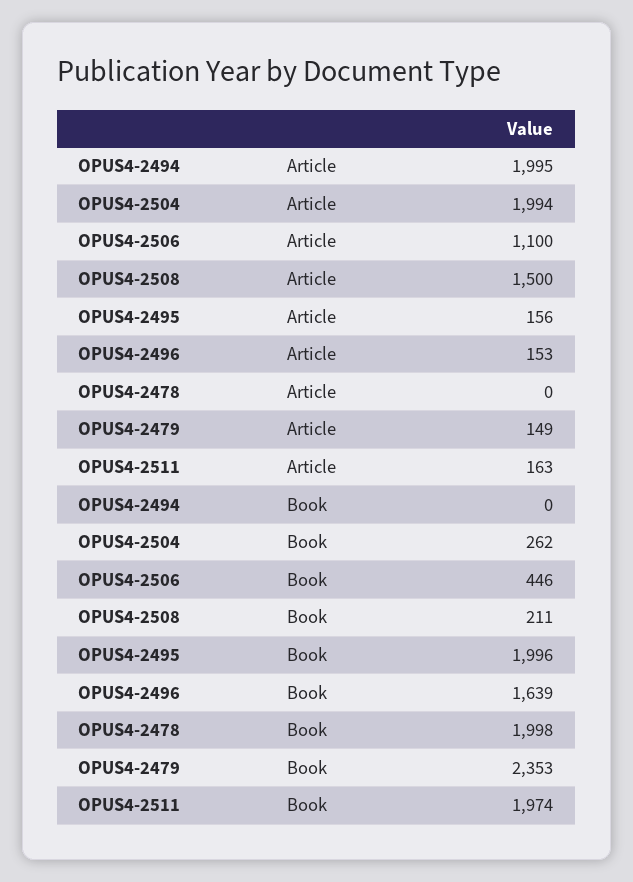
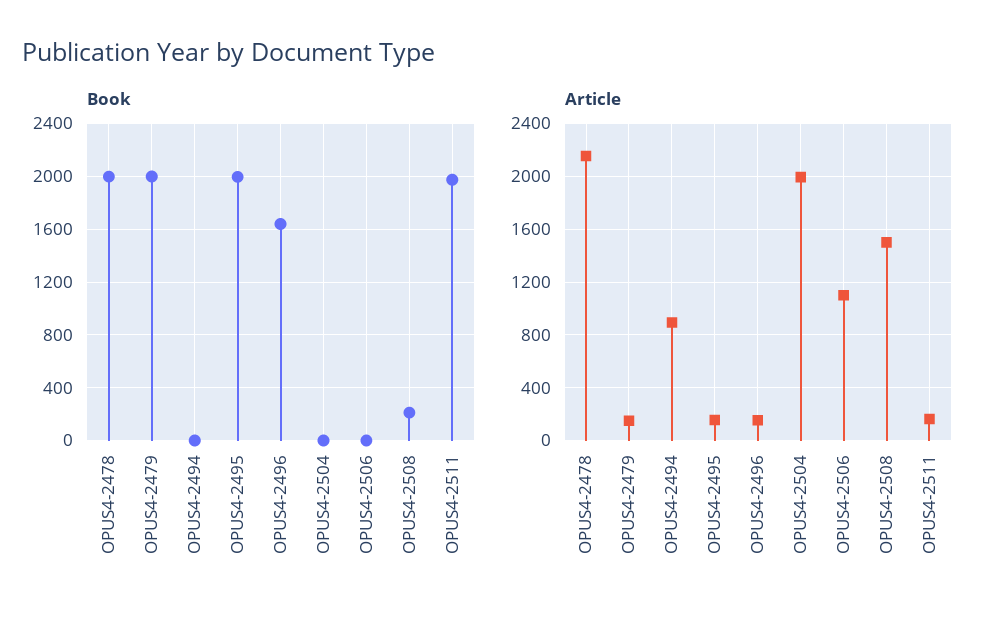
  {
    "Article": {
-     "OPUS4-2494": 1995,
+     "OPUS4-2494": 900,
      "OPUS4-2504": 1994,
      "OPUS4-2506": 1100,
      "OPUS4-2508": 1500,
      "OPUS4-2495": 156,
      "OPUS4-2496": 153,
-     "OPUS4-2478": 0,
+     "OPUS4-2478": 2150,
      "OPUS4-2479": 149,
      "OPUS4-2511": 163
    },
    "Book": {
      "OPUS4-2494": 0,
-     "OPUS4-2504": 262,
+     "OPUS4-2504": 0,
-     "OPUS4-2506": 446,
+     "OPUS4-2506": 0,
      "OPUS4-2508": 211,
      "OPUS4-2495": 1996,
      "OPUS4-2496": 1639,
      "OPUS4-2478": 1998,
-     "OPUS4-2479": 2353,
+     "OPUS4-2479": 2000,
      "OPUS4-2511": 1974
    }
  }

